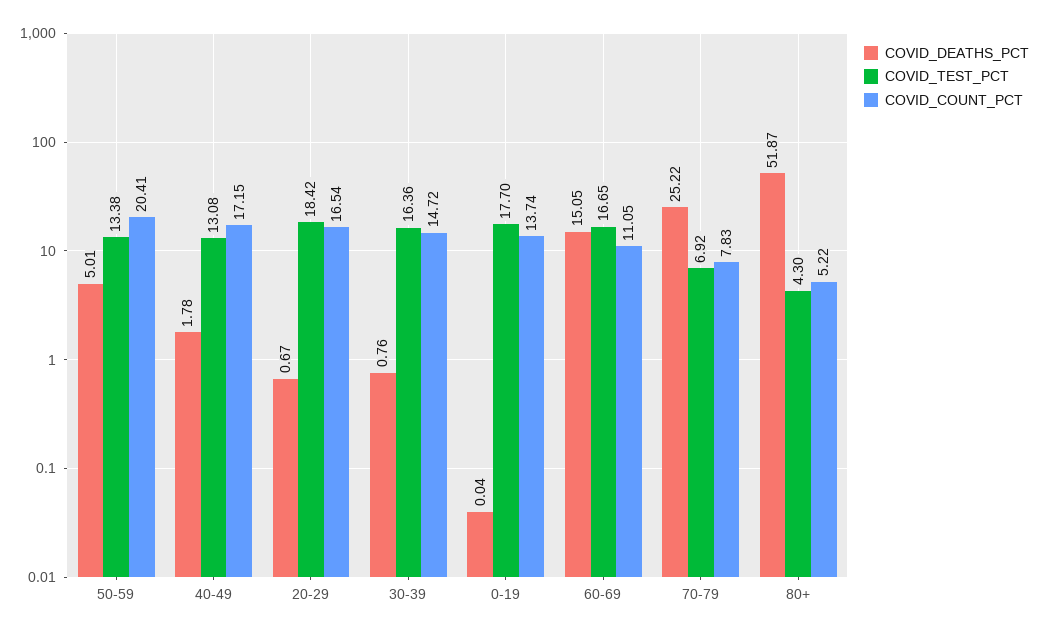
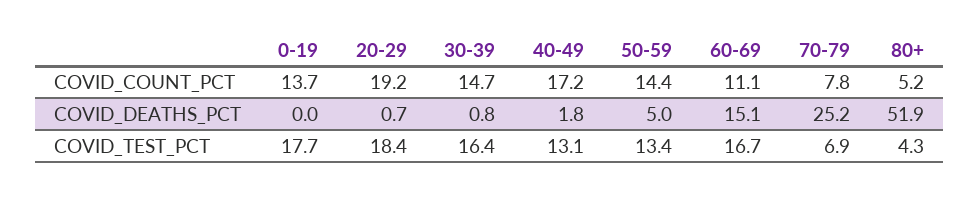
  {
    "COVID_DEATHS_PCT": {
      "50-59": 5.01,
      "40-49": 1.78,
      "20-29": 0.67,
      "30-39": 0.76,
      "0-19": 0.04,
      "60-69": 15.05,
      "70-79": 25.22,
      "80+": 51.87
    },
    "COVID_TEST_PCT": {
      "50-59": 13.38,
      "40-49": 13.08,
      "20-29": 18.42,
      "30-39": 16.36,
      "0-19": 17.7,
      "60-69": 16.65,
      "70-79": 6.92,
      "80+": 4.3
    },
    "COVID_COUNT_PCT": {
-     "50-59": 20.41,
+     "50-59": 14.4,
      "40-49": 17.15,
-     "20-29": 16.54,
+     "20-29": 19.2,
      "30-39": 14.72,
      "0-19": 13.74,
      "60-69": 11.05,
      "70-79": 7.83,
      "80+": 5.22
    }
  }

